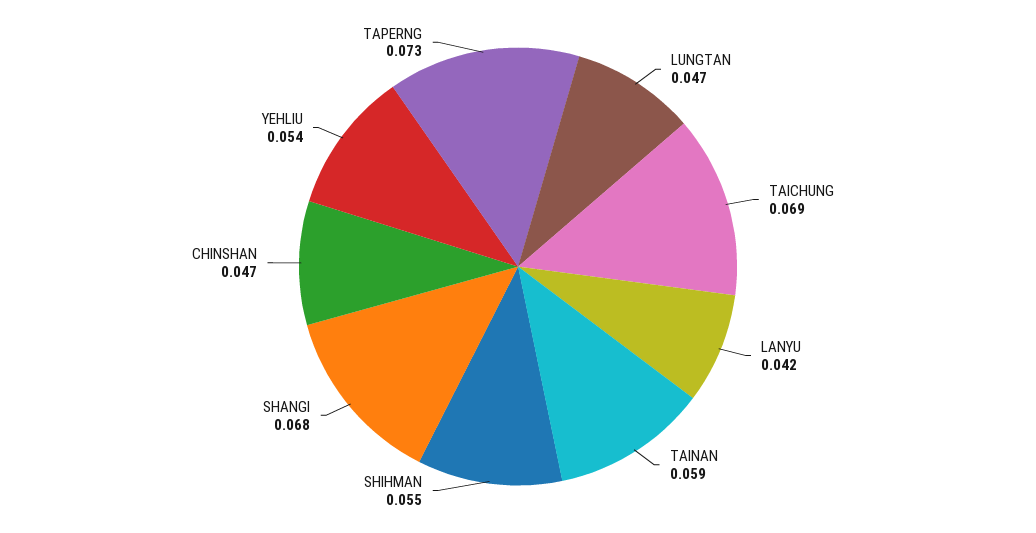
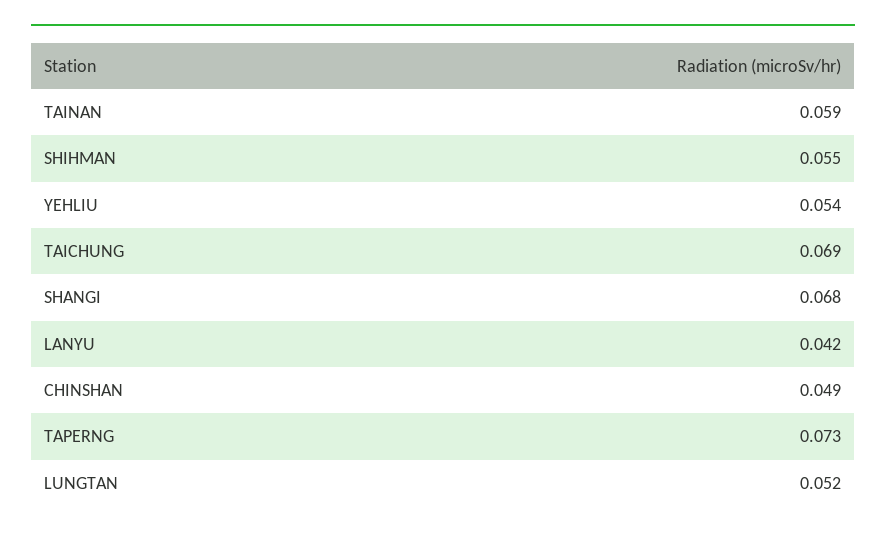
  {
-   "LUNGTAN": 0.047,
+   "LUNGTAN": 0.052,
    "TAICHUNG": 0.069,
    "LANYU": 0.042,
    "TAINAN": 0.059,
    "SHIHMAN": 0.055,
    "SHANGI": 0.068,
-   "CHINSHAN": 0.047,
+   "CHINSHAN": 0.049,
    "YEHLIU": 0.054,
    "TAPERNG": 0.073
  }

